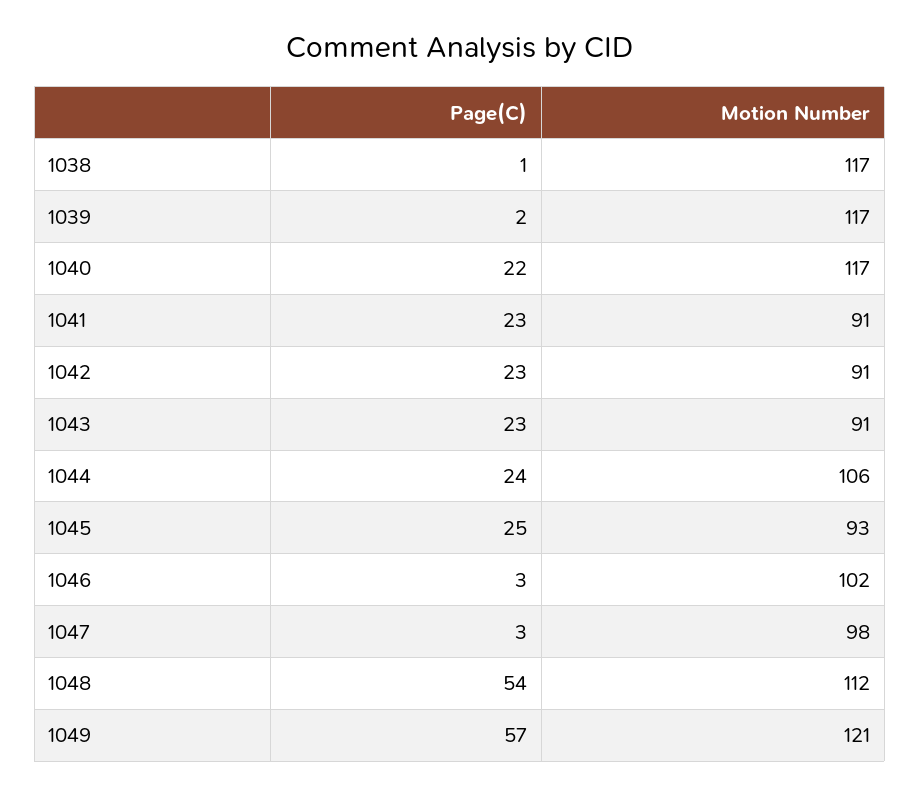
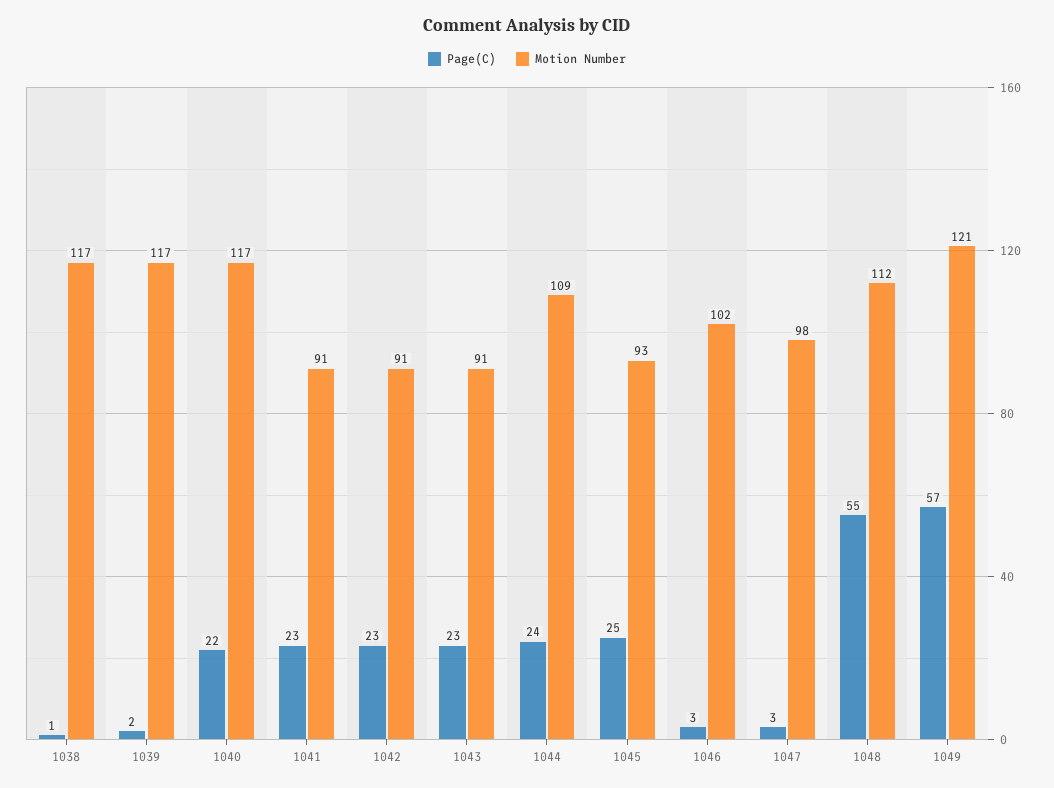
  {
    "Page(C)": {
      "1038": 1,
      "1039": 2,
      "1040": 22,
      "1041": 23,
      "1042": 23,
      "1043": 23,
      "1044": 24,
      "1045": 25,
      "1046": 3,
      "1047": 3,
-     "1048": 54,
+     "1048": 55,
      "1049": 57
    },
    "Motion Number": {
      "1038": 117,
      "1039": 117,
      "1040": 117,
      "1041": 91,
      "1042": 91,
      "1043": 91,
-     "1044": 106,
+     "1044": 109,
      "1045": 93,
      "1046": 102,
      "1047": 98,
      "1048": 112,
      "1049": 121
    }
  }

